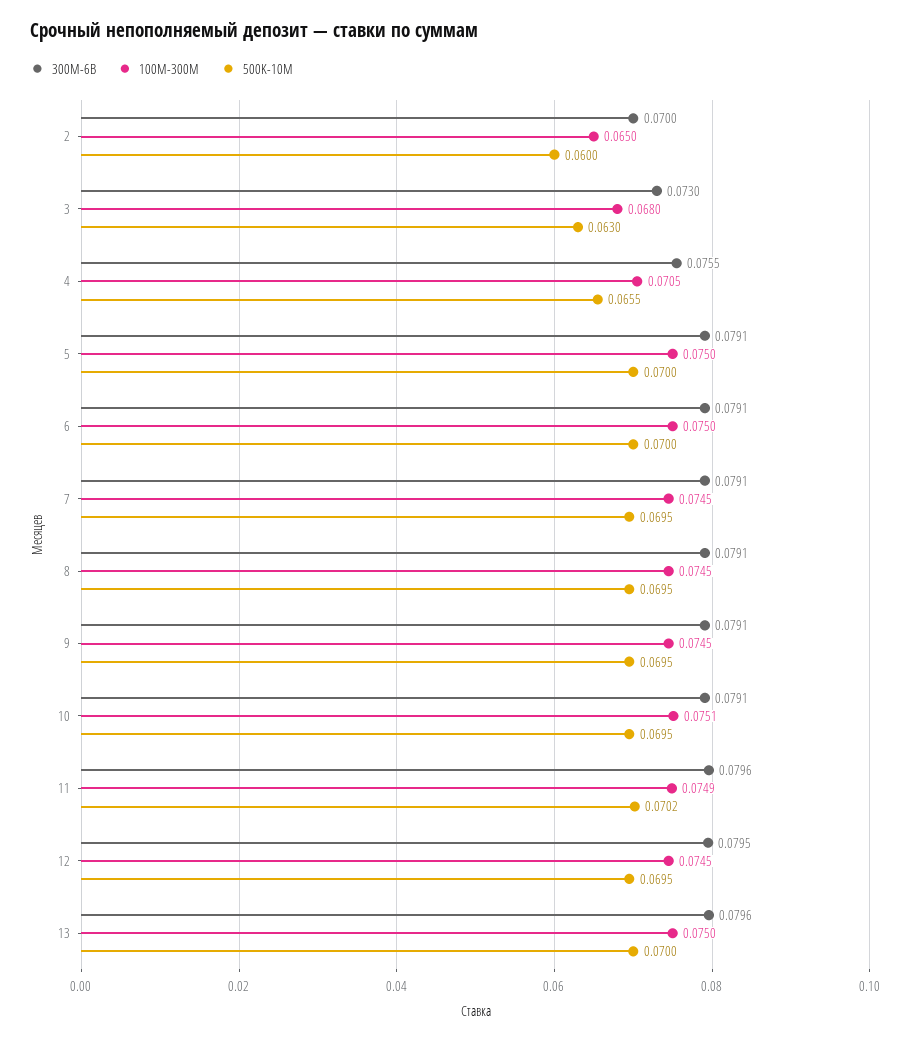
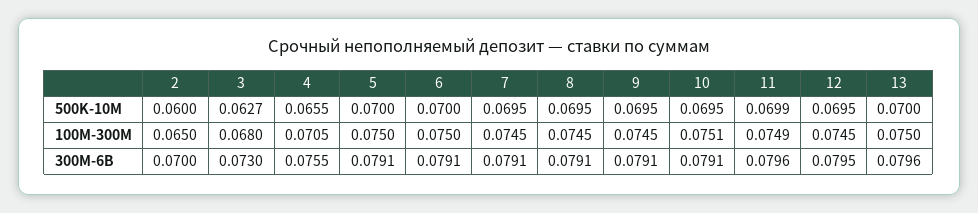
  {
    "300M-6B": {
      "2": 0.07,
      "3": 0.073,
      "4": 0.0755,
      "5": 0.0791,
      "6": 0.0791,
      "7": 0.0791,
      "8": 0.0791,
      "9": 0.0791,
      "10": 0.0791,
      "11": 0.0796,
      "12": 0.0795,
      "13": 0.0796
    },
    "100M-300M": {
      "2": 0.065,
      "3": 0.068,
      "4": 0.0705,
      "5": 0.075,
      "6": 0.075,
      "7": 0.0745,
      "8": 0.0745,
      "9": 0.0745,
      "10": 0.0751,
      "11": 0.0749,
      "12": 0.0745,
      "13": 0.075
    },
    "500K-10M": {
      "2": 0.06,
-     "3": 0.063,
+     "3": 0.0627,
      "4": 0.0655,
      "5": 0.07,
      "6": 0.07,
      "7": 0.0695,
      "8": 0.0695,
      "9": 0.0695,
      "10": 0.0695,
-     "11": 0.0702,
+     "11": 0.0699,
      "12": 0.0695,
      "13": 0.07
    }
  }

